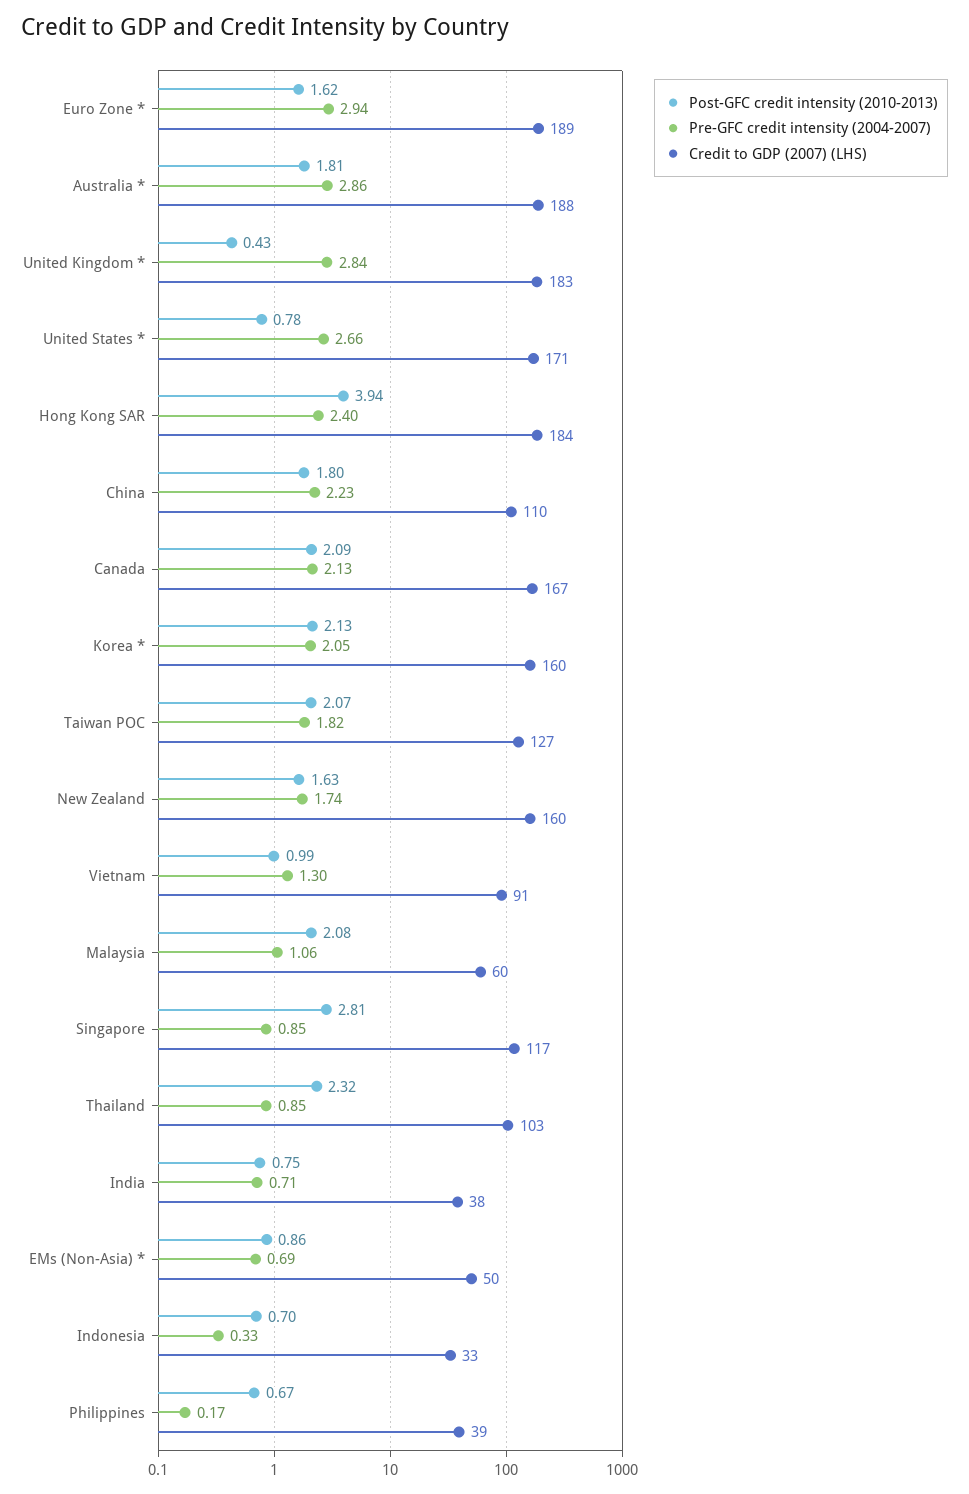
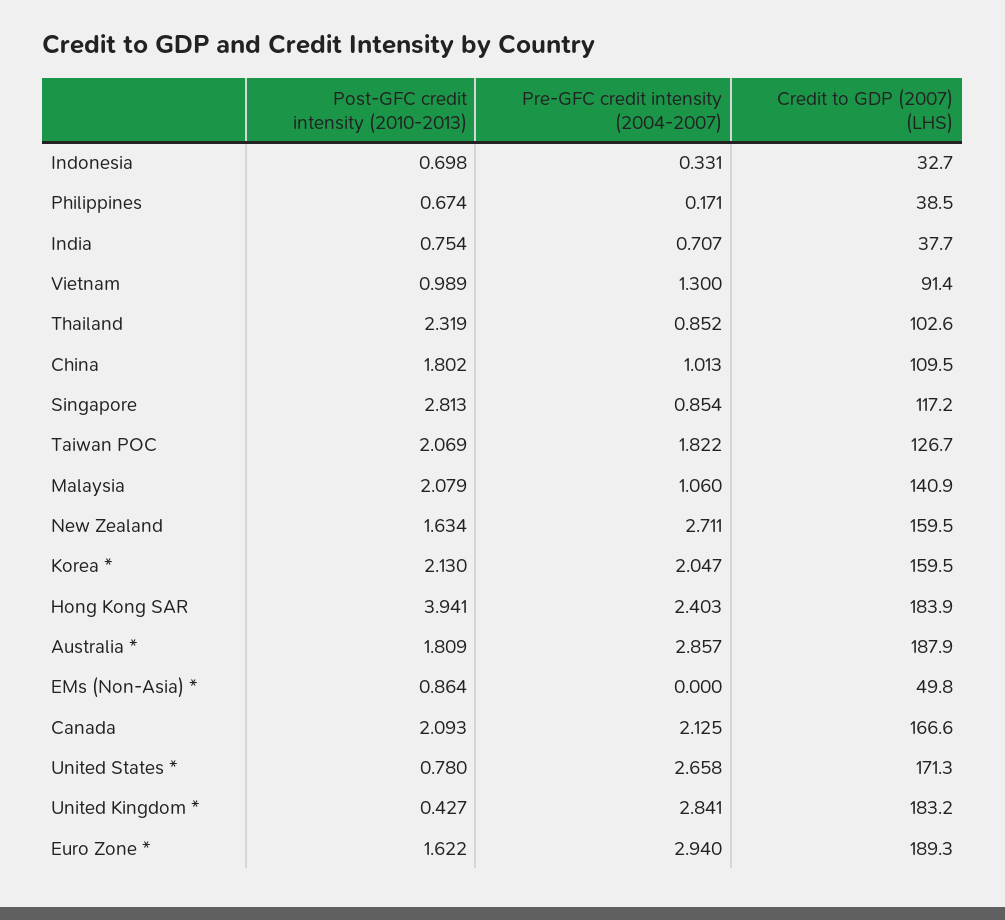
  {
    "Post-GFC credit intensity (2010-2013)": {
      "Euro Zone *": 1.622,
      "Australia *": 1.809,
      "United Kingdom *": 0.427,
      "United States *": 0.78,
      "Hong Kong SAR": 3.941,
      "China": 1.802,
      "Canada": 2.093,
      "Korea *": 2.13,
      "Taiwan POC": 2.069,
      "New Zealand": 1.634,
      "Vietnam": 0.989,
      "Malaysia": 2.079,
      "Singapore": 2.813,
      "Thailand": 2.319,
      "India": 0.754,
      "EMs (Non-Asia) *": 0.864,
      "Indonesia": 0.698,
      "Philippines": 0.674
    },
    "Pre-GFC credit intensity (2004-2007)": {
      "Euro Zone *": 2.94,
      "Australia *": 2.857,
      "United Kingdom *": 2.841,
      "United States *": 2.658,
      "Hong Kong SAR": 2.403,
-     "China": 2.23,
+     "China": 1.013,
      "Canada": 2.125,
      "Korea *": 2.047,
      "Taiwan POC": 1.822,
-     "New Zealand": 1.74,
+     "New Zealand": 2.711,
      "Vietnam": 1.3,
      "Malaysia": 1.06,
      "Singapore": 0.854,
      "Thailand": 0.852,
      "India": 0.707,
-     "EMs (Non-Asia) *": 0.69,
+     "EMs (Non-Asia) *": 0,
      "Indonesia": 0.331,
      "Philippines": 0.171
    },
    "Credit to GDP (2007) (LHS)": {
      "Euro Zone *": 189.3,
      "Australia *": 187.9,
      "United Kingdom *": 183.2,
      "United States *": 171.3,
      "Hong Kong SAR": 183.9,
      "China": 109.5,
      "Canada": 166.6,
      "Korea *": 159.5,
      "Taiwan POC": 126.7,
      "New Zealand": 159.5,
      "Vietnam": 91.4,
-     "Malaysia": 60,
+     "Malaysia": 140.9,
      "Singapore": 117.2,
      "Thailand": 102.6,
      "India": 37.7,
      "EMs (Non-Asia) *": 49.8,
      "Indonesia": 32.7,
      "Philippines": 38.5
    }
  }

